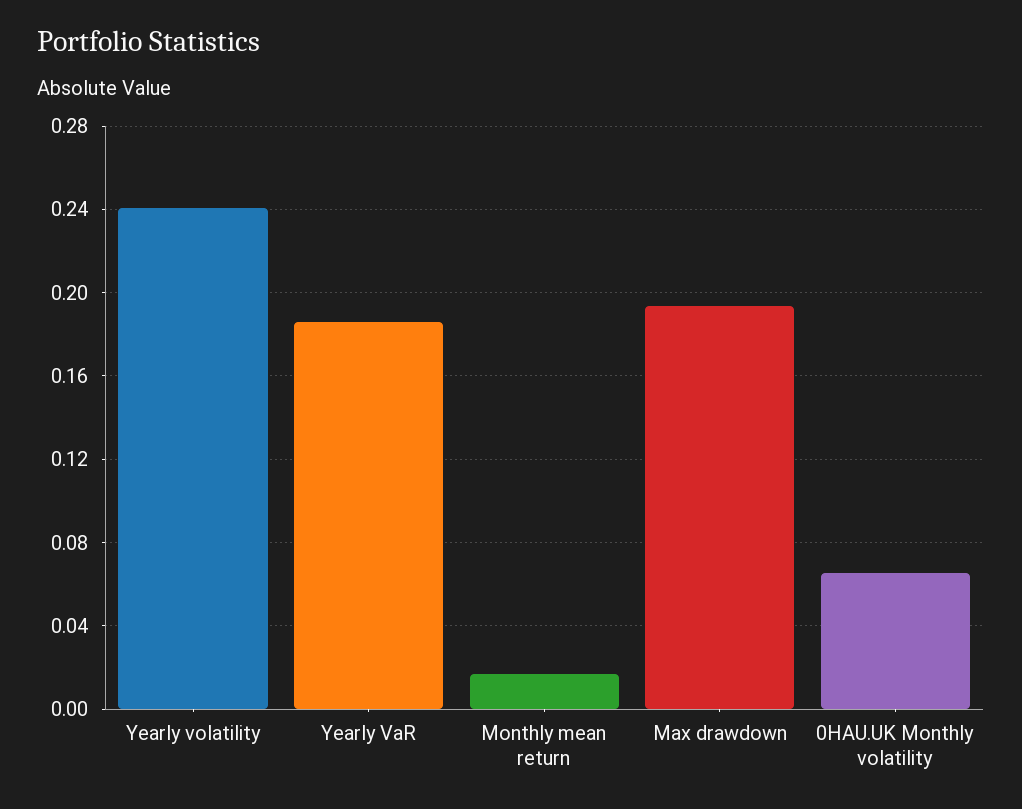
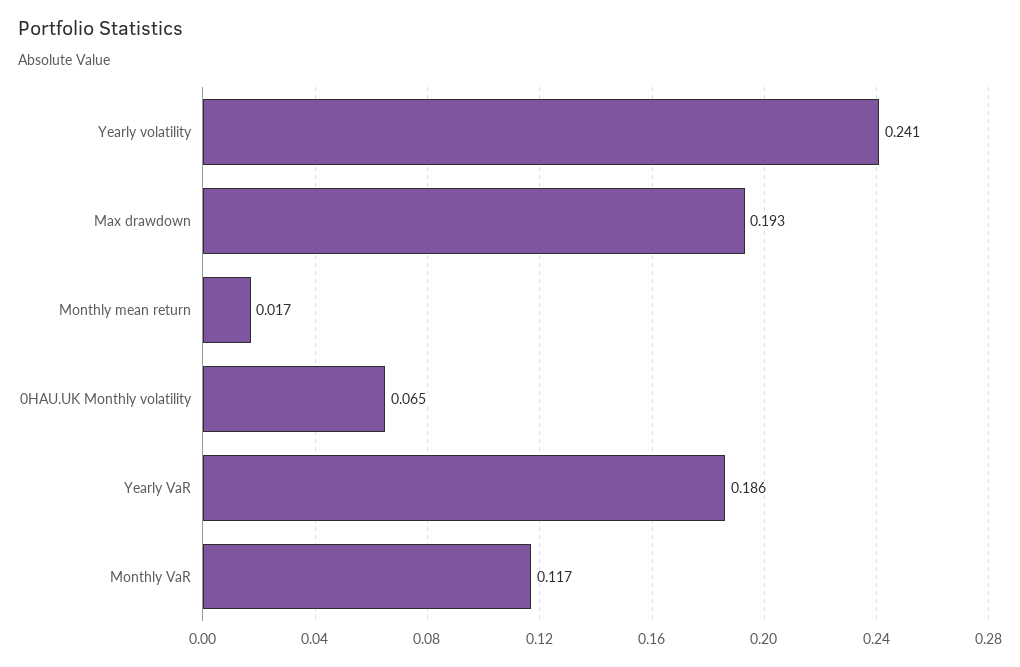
  {
    "Yearly volatility": 0.241,
    "Yearly VaR": 0.186,
    "Monthly mean return": 0.017,
    "Max drawdown": 0.193,
-   "0HAU.UK Monthly volatility": 0.065
+   "0HAU.UK Monthly volatility": 0.065,
+   "Monthly VaR": 0.117
  }

